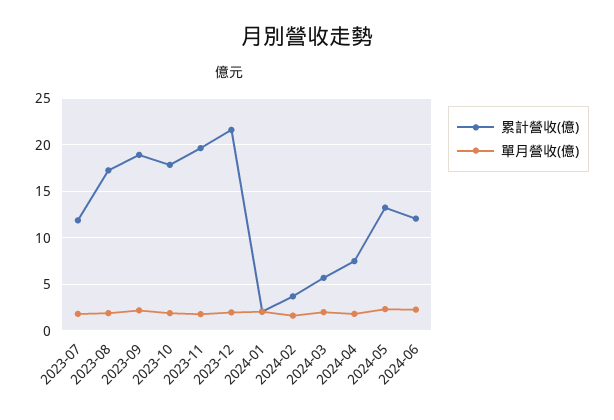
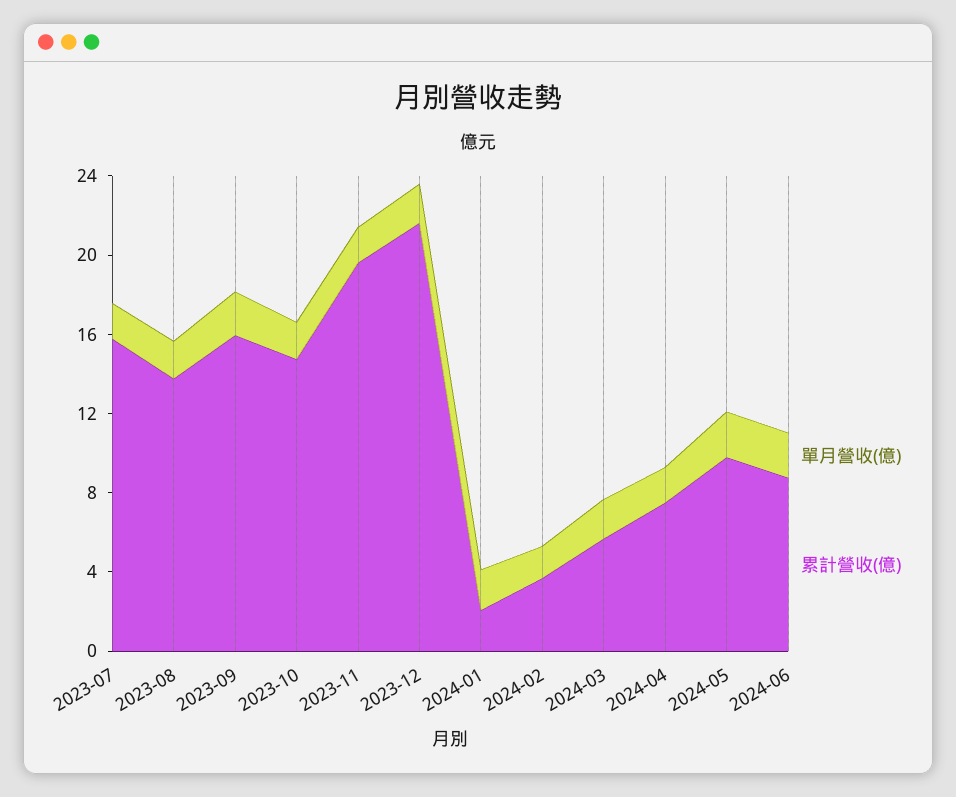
  {
    "累計營收(億)": {
-     "2023-07": 12,
+     "2023-07": 16,
-     "2023-08": 17,
+     "2023-08": 14,
-     "2023-09": 19,
+     "2023-09": 16,
-     "2023-10": 18,
+     "2023-10": 15,
      "2023-11": 20,
      "2023-12": 22,
      "2024-01": 2,
      "2024-02": 4,
      "2024-03": 6,
      "2024-04": 7,
-     "2024-05": 13,
+     "2024-05": 10,
-     "2024-06": 12
+     "2024-06": 9
    },
    "單月營收(億)": {
      "2023-07": 2,
      "2023-08": 2,
      "2023-09": 2,
      "2023-10": 2,
      "2023-11": 2,
      "2023-12": 2,
      "2024-01": 2,
      "2024-02": 2,
      "2024-03": 2,
      "2024-04": 2,
      "2024-05": 2,
      "2024-06": 2
    }
  }

